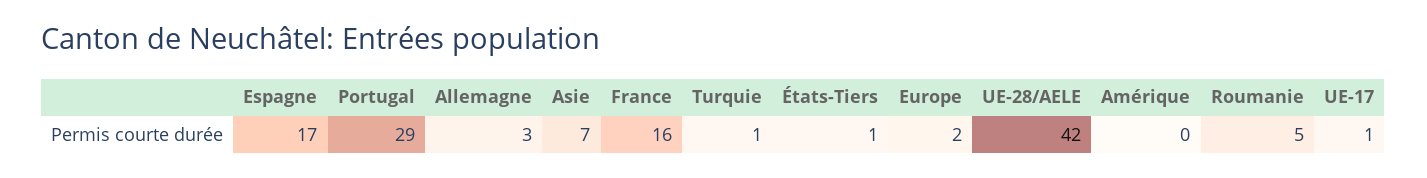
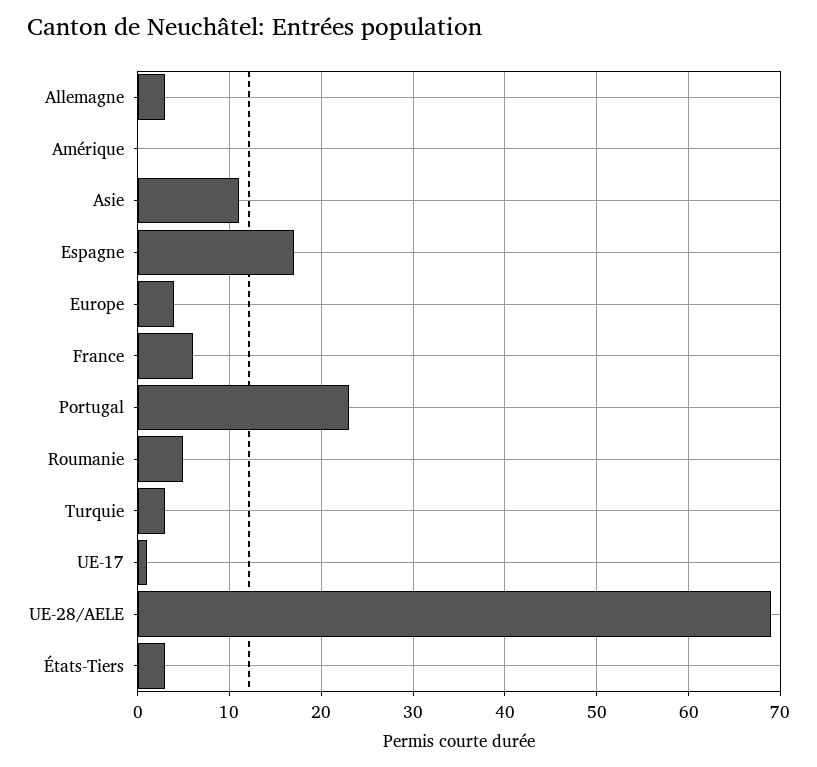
  {
    "Espagne": 17,
-   "Portugal": 29,
+   "Portugal": 23,
    "Allemagne": 3,
-   "Asie": 7,
+   "Asie": 11,
-   "France": 16,
+   "France": 6,
-   "Turquie": 1,
+   "Turquie": 3,
-   "États-Tiers": 1,
+   "États-Tiers": 3,
-   "Europe": 2,
+   "Europe": 4,
-   "UE-28/AELE": 42,
+   "UE-28/AELE": 69,
    "Amérique": 0,
    "Roumanie": 5,
    "UE-17": 1
  }

